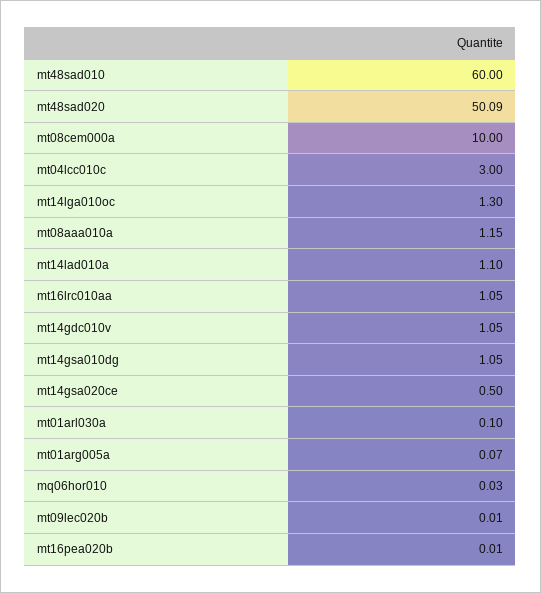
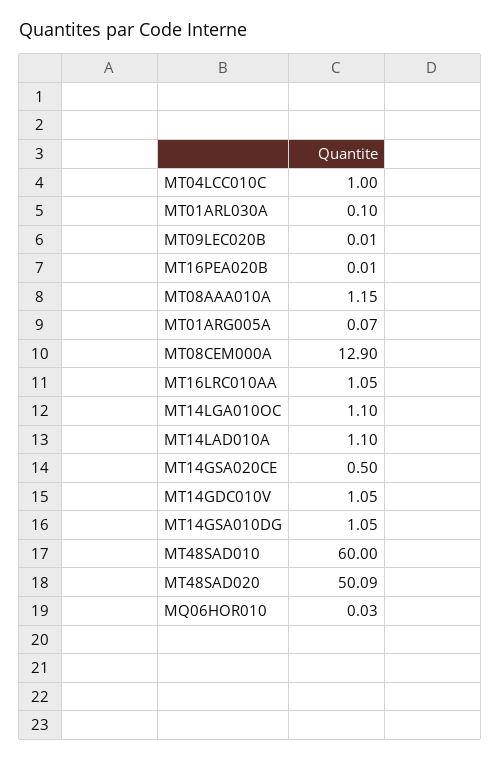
  {
    "mt48sad010": 60,
    "mt48sad020": 50.09,
-   "mt08cem000a": 10,
+   "mt08cem000a": 12.9,
-   "mt04lcc010c": 3,
+   "mt04lcc010c": 1,
-   "mt14lga010oc": 1.3,
+   "mt14lga010oc": 1.1,
    "mt08aaa010a": 1.15,
    "mt14lad010a": 1.1,
    "mt16lrc010aa": 1.05,
    "mt14gdc010v": 1.05,
    "mt14gsa010dg": 1.05,
    "mt14gsa020ce": 0.5,
    "mt01arl030a": 0.1,
    "mt01arg005a": 0.07,
    "mq06hor010": 0.03,
    "mt09lec020b": 0.01,
    "mt16pea020b": 0.01
  }

